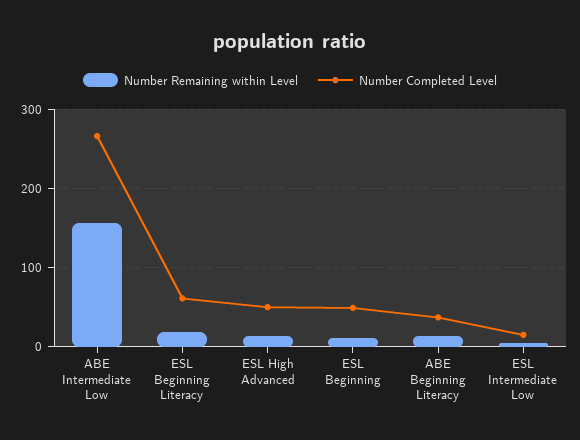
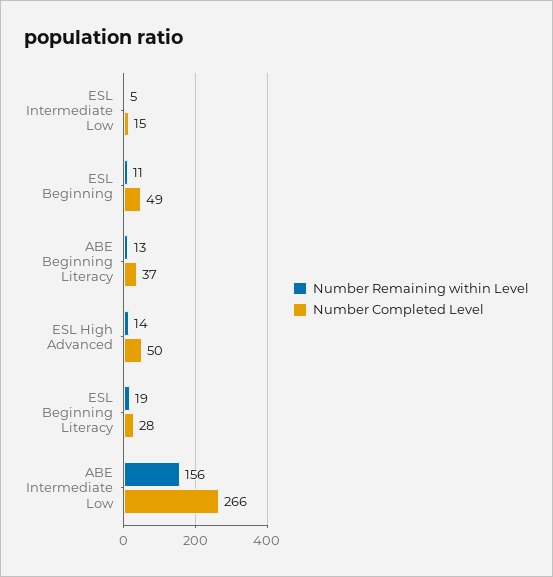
  {
    "Number Remaining within Level": {
      "ABE Intermediate Low": 156,
      "ESL Beginning Literacy": 19,
      "ESL High Advanced": 14,
      "ESL Beginning": 11,
      "ABE Beginning Literacy": 13,
      "ESL Intermediate Low": 5
    },
    "Number Completed Level": {
      "ABE Intermediate Low": 266,
-     "ESL Beginning Literacy": 60,
+     "ESL Beginning Literacy": 28,
      "ESL High Advanced": 50,
      "ESL Beginning": 49,
      "ABE Beginning Literacy": 37,
      "ESL Intermediate Low": 15
    }
  }

